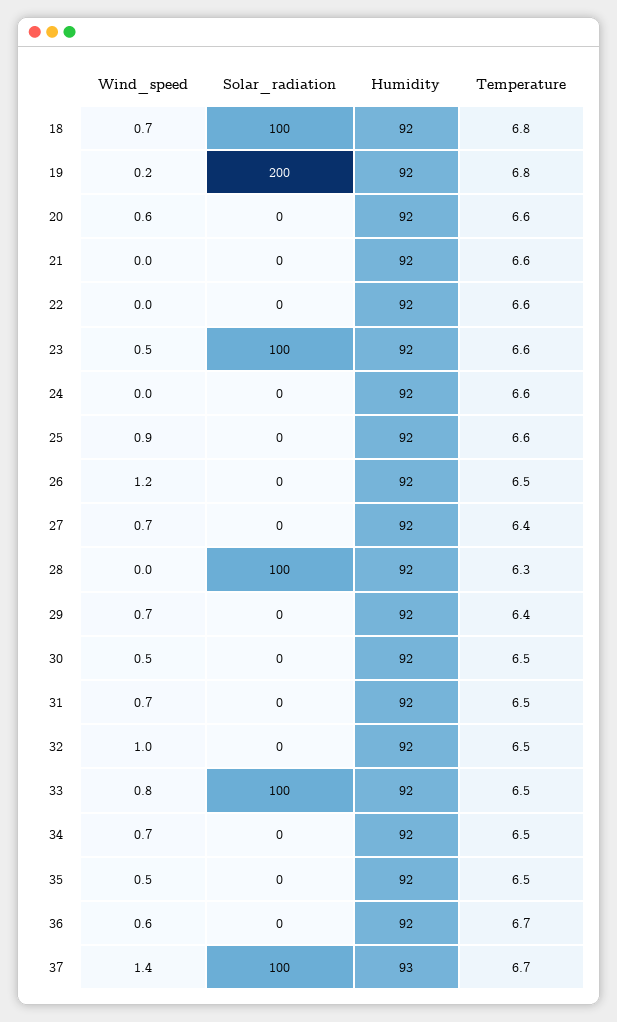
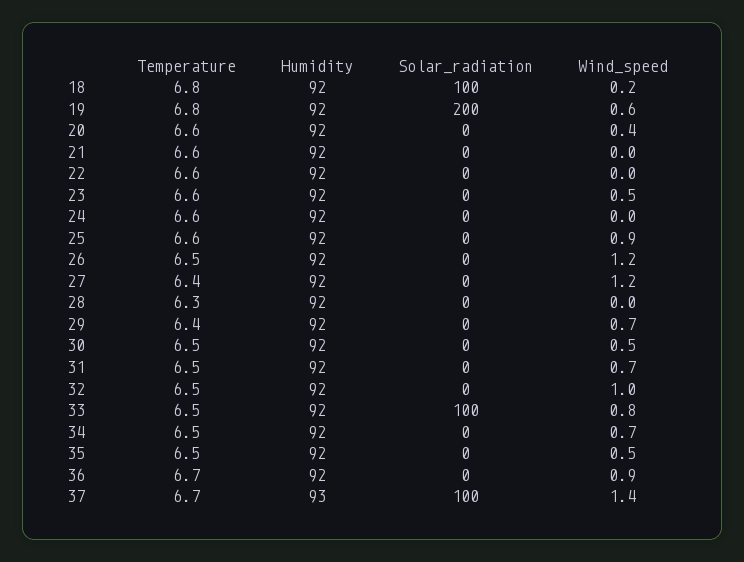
  {
    "Wind_speed": {
-     "18": 0.7,
+     "18": 0.2,
-     "19": 0.2,
+     "19": 0.6,
-     "20": 0.6,
+     "20": 0.4,
      "21": 0,
      "22": 0,
      "23": 0.5,
      "24": 0,
      "25": 0.9,
      "26": 1.2,
-     "27": 0.7,
+     "27": 1.2,
      "28": 0,
      "29": 0.7,
      "30": 0.5,
      "31": 0.7,
      "32": 1,
      "33": 0.8,
      "34": 0.7,
      "35": 0.5,
-     "36": 0.6,
+     "36": 0.9,
      "37": 1.4
    },
    "Solar_radiation": {
      "18": 100,
      "19": 200,
      "20": 0,
      "21": 0,
      "22": 0,
-     "23": 100,
+     "23": 0,
      "24": 0,
      "25": 0,
      "26": 0,
      "27": 0,
-     "28": 100,
+     "28": 0,
      "29": 0,
      "30": 0,
      "31": 0,
      "32": 0,
      "33": 100,
      "34": 0,
      "35": 0,
      "36": 0,
      "37": 100
    },
    "Humidity": {
      "18": 92,
      "19": 92,
      "20": 92,
      "21": 92,
      "22": 92,
      "23": 92,
      "24": 92,
      "25": 92,
      "26": 92,
      "27": 92,
      "28": 92,
      "29": 92,
      "30": 92,
      "31": 92,
      "32": 92,
      "33": 92,
      "34": 92,
      "35": 92,
      "36": 92,
      "37": 93
    },
    "Temperature": {
      "18": 6.8,
      "19": 6.8,
      "20": 6.6,
      "21": 6.6,
      "22": 6.6,
      "23": 6.6,
      "24": 6.6,
      "25": 6.6,
      "26": 6.5,
      "27": 6.4,
      "28": 6.3,
      "29": 6.4,
      "30": 6.5,
      "31": 6.5,
      "32": 6.5,
      "33": 6.5,
      "34": 6.5,
      "35": 6.5,
      "36": 6.7,
      "37": 6.7
    }
  }

